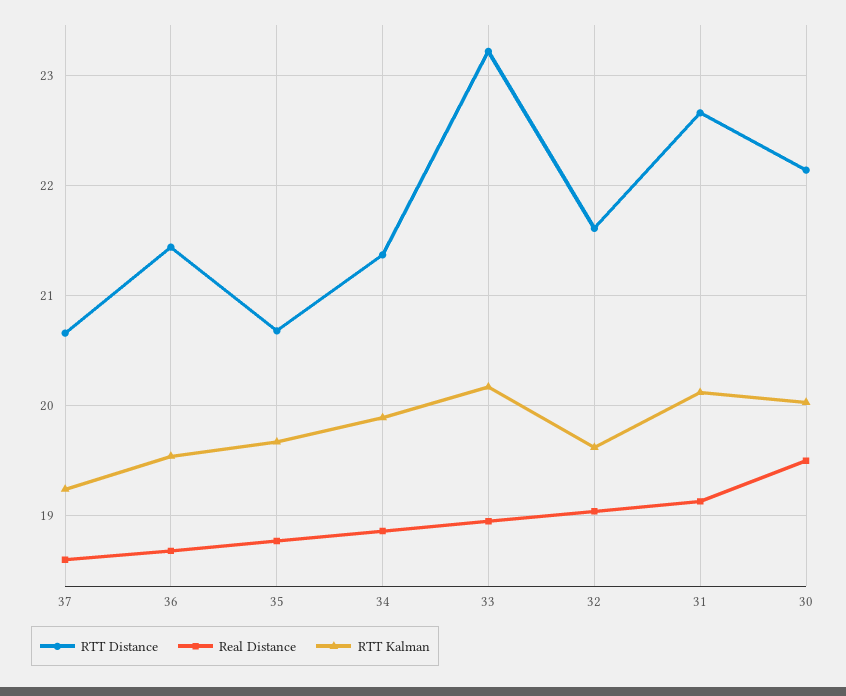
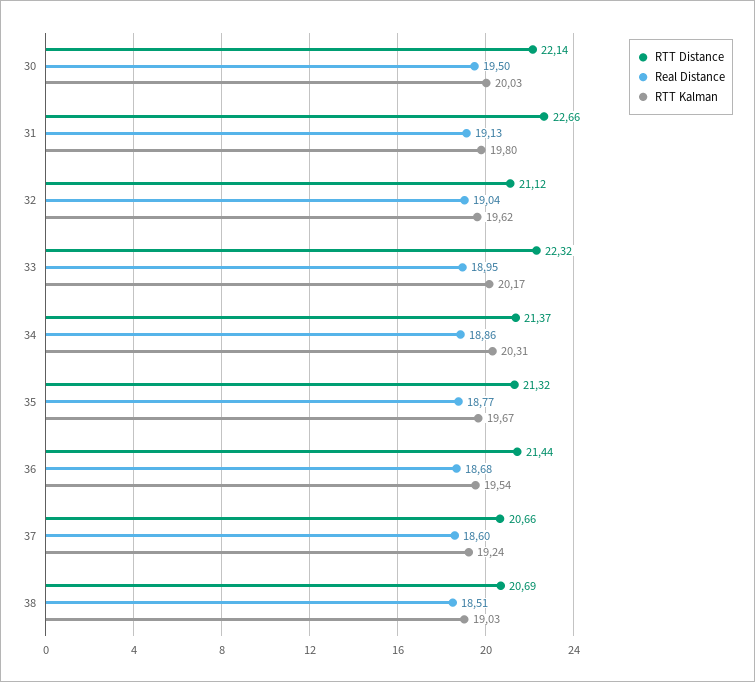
  {
    "RTT Distance": {
      "37": 20.66,
      "36": 21.44,
-     "35": 20.7,
+     "35": 21.32,
      "34": 21.37,
-     "33": 23.2,
+     "33": 22.32,
-     "32": 21.6,
+     "32": 21.12,
      "31": 22.66,
-     "30": 22.14
+     "30": 22.14,
+     "38": 20.69
    },
    "Real Distance": {
      "37": 18.6,
      "36": 18.68,
      "35": 18.77,
      "34": 18.86,
      "33": 18.95,
      "32": 19.04,
      "31": 19.13,
-     "30": 19.5
+     "30": 19.5,
+     "38": 18.51
    },
    "RTT Kalman": {
      "37": 19.24,
      "36": 19.54,
      "35": 19.67,
-     "34": 19.9,
+     "34": 20.31,
      "33": 20.17,
      "32": 19.62,
-     "31": 20.1,
+     "31": 19.8,
-     "30": 20.03
+     "30": 20.03,
+     "38": 19.03
    }
  }

